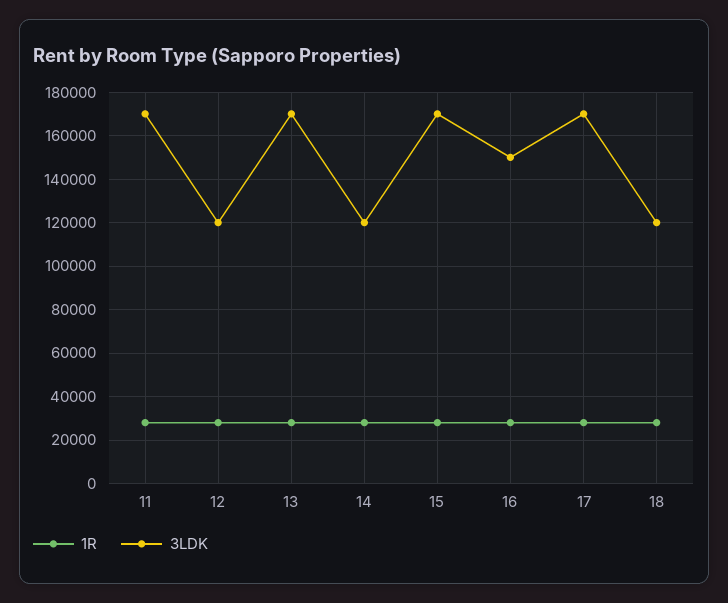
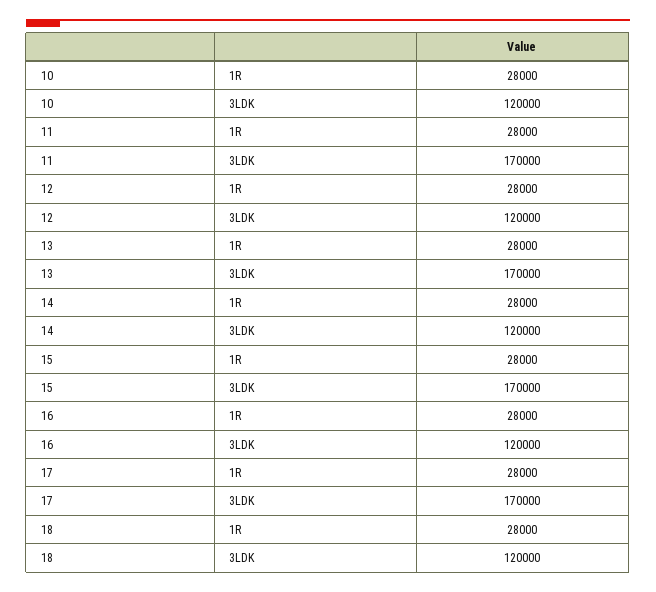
  {
    "1R": {
      "11": 28000,
      "12": 28000,
      "13": 28000,
      "14": 28000,
      "15": 28000,
      "16": 28000,
      "17": 28000,
-     "18": 28000
+     "18": 28000,
+     "10": 28000
    },
    "3LDK": {
      "11": 170000,
      "12": 120000,
      "13": 170000,
      "14": 120000,
      "15": 170000,
-     "16": 150000,
+     "16": 120000,
      "17": 170000,
-     "18": 120000
+     "18": 120000,
+     "10": 120000
    }
  }

